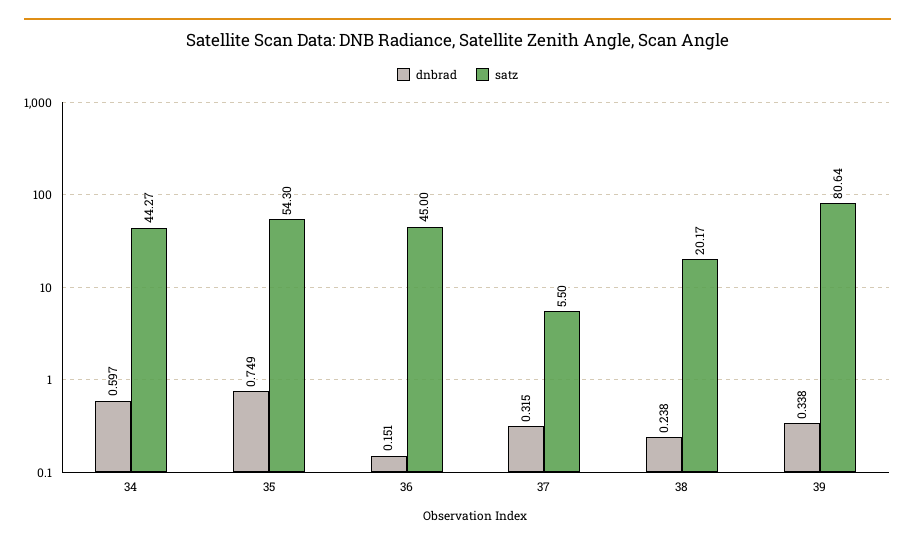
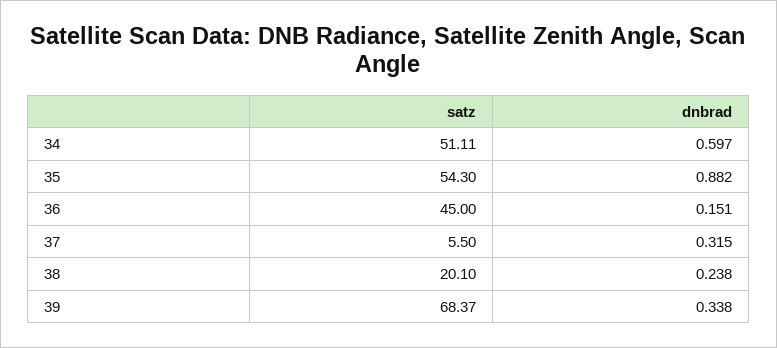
  {
    "dnbrad": {
      "34": 0.597,
-     "35": 0.749,
+     "35": 0.882,
      "36": 0.151,
      "37": 0.315,
      "38": 0.238,
      "39": 0.338
    },
    "satz": {
-     "34": 44.27,
+     "34": 51.11,
      "35": 54.3,
      "36": 45,
      "37": 5.5,
-     "38": 20.17,
+     "38": 20.1,
-     "39": 80.64
+     "39": 68.37
    }
  }

